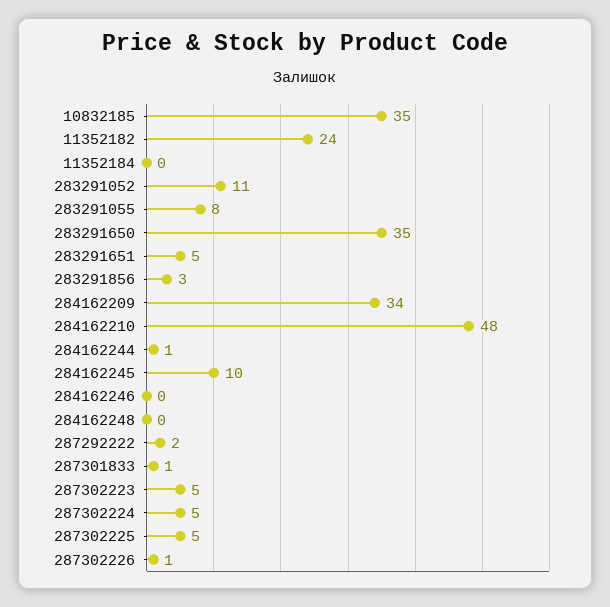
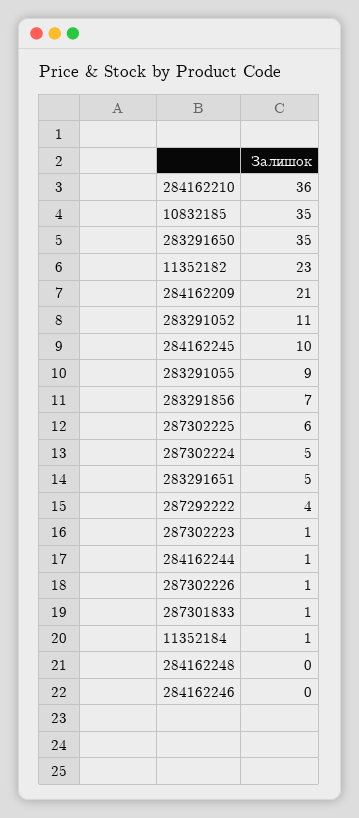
  {
    "10832185": 35,
-   "11352182": 24,
+   "11352182": 23,
-   "11352184": 0,
+   "11352184": 1,
    "283291052": 11,
-   "283291055": 8,
+   "283291055": 9,
    "283291650": 35,
    "283291651": 5,
-   "283291856": 3,
+   "283291856": 7,
-   "284162209": 34,
+   "284162209": 21,
-   "284162210": 48,
+   "284162210": 36,
    "284162244": 1,
    "284162245": 10,
    "284162246": 0,
    "284162248": 0,
-   "287292222": 2,
+   "287292222": 4,
    "287301833": 1,
-   "287302223": 5,
+   "287302223": 1,
    "287302224": 5,
-   "287302225": 5,
+   "287302225": 6,
    "287302226": 1
  }

